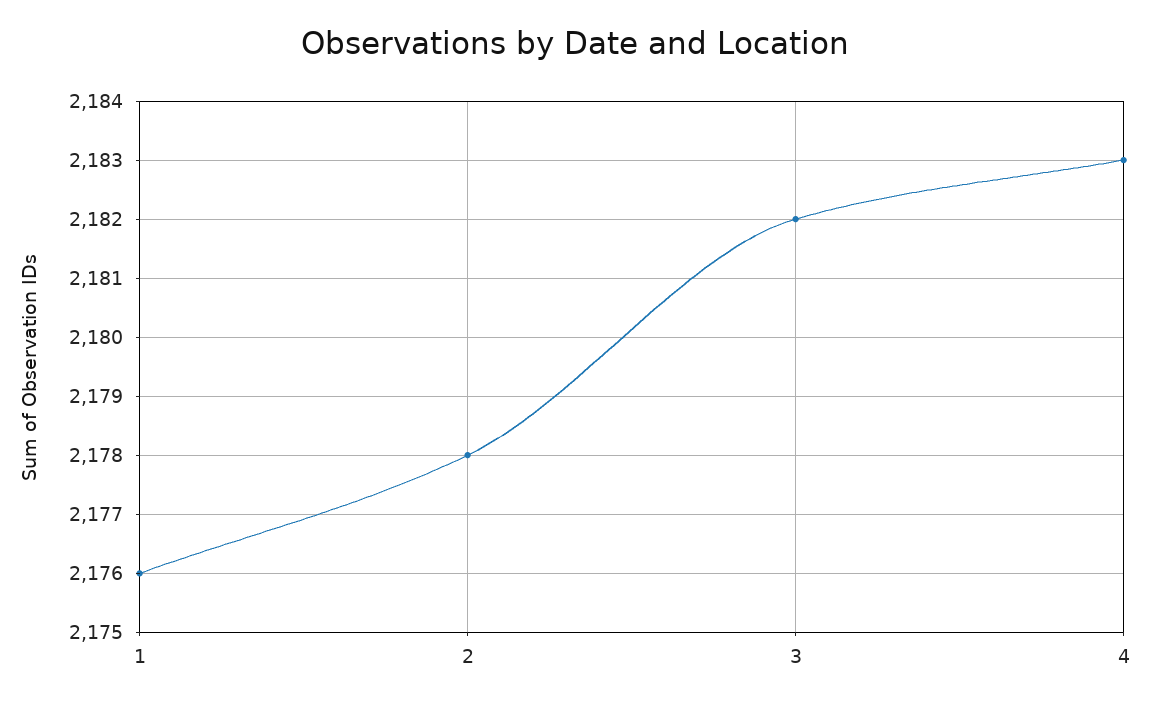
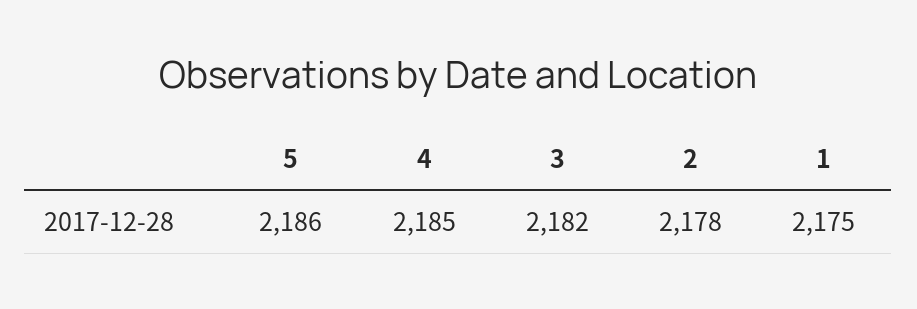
  {
-   "1": 2176,
+   "1": 2175,
    "2": 2178,
    "3": 2182,
-   "4": 2183
+   "4": 2185,
+   "5": 2186
  }

